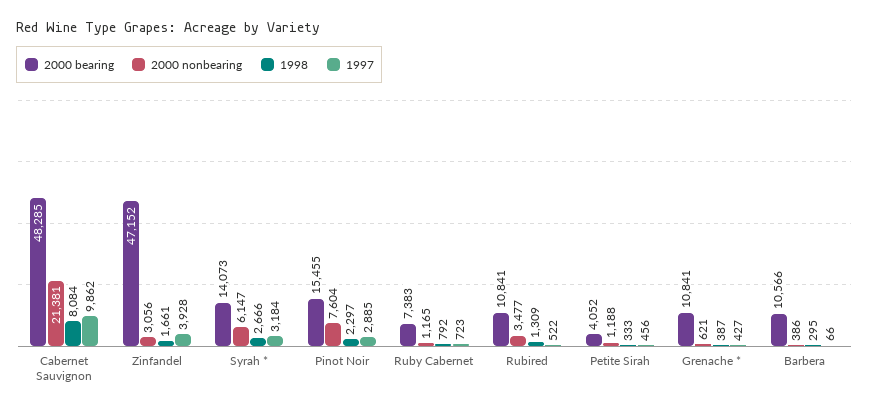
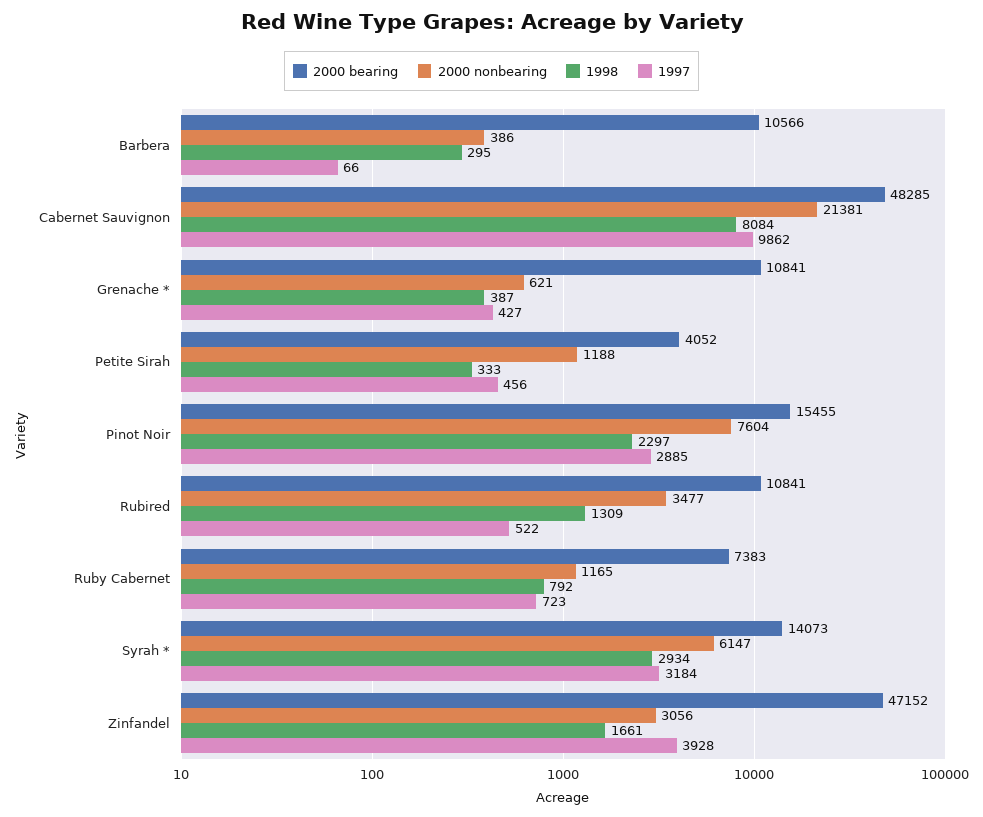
  {
    "2000 bearing": {
      "Cabernet Sauvignon": 48285,
      "Zinfandel": 47152,
      "Syrah *": 14073,
      "Pinot Noir": 15455,
      "Ruby Cabernet": 7383,
      "Rubired": 10841,
      "Petite Sirah": 4052,
      "Grenache *": 10841,
      "Barbera": 10566
    },
    "2000 nonbearing": {
      "Cabernet Sauvignon": 21381,
      "Zinfandel": 3056,
      "Syrah *": 6147,
      "Pinot Noir": 7604,
      "Ruby Cabernet": 1165,
      "Rubired": 3477,
      "Petite Sirah": 1188,
      "Grenache *": 621,
      "Barbera": 386
    },
    "1998": {
      "Cabernet Sauvignon": 8084,
      "Zinfandel": 1661,
-     "Syrah *": 2666,
+     "Syrah *": 2934,
      "Pinot Noir": 2297,
      "Ruby Cabernet": 792,
      "Rubired": 1309,
      "Petite Sirah": 333,
      "Grenache *": 387,
      "Barbera": 295
    },
    "1997": {
      "Cabernet Sauvignon": 9862,
      "Zinfandel": 3928,
      "Syrah *": 3184,
      "Pinot Noir": 2885,
      "Ruby Cabernet": 723,
      "Rubired": 522,
      "Petite Sirah": 456,
      "Grenache *": 427,
      "Barbera": 66
    }
  }

